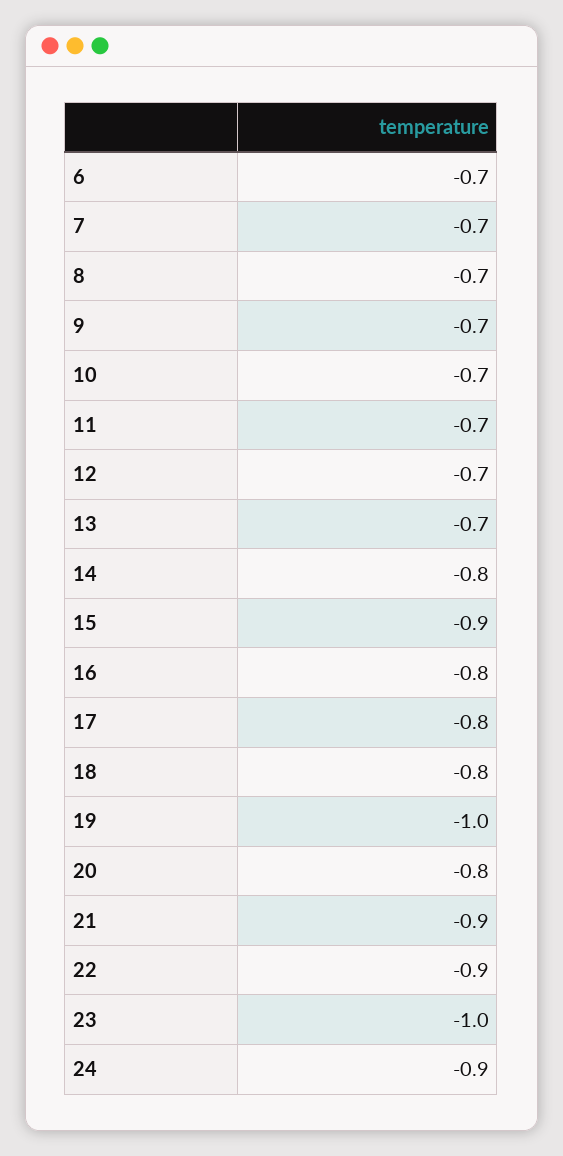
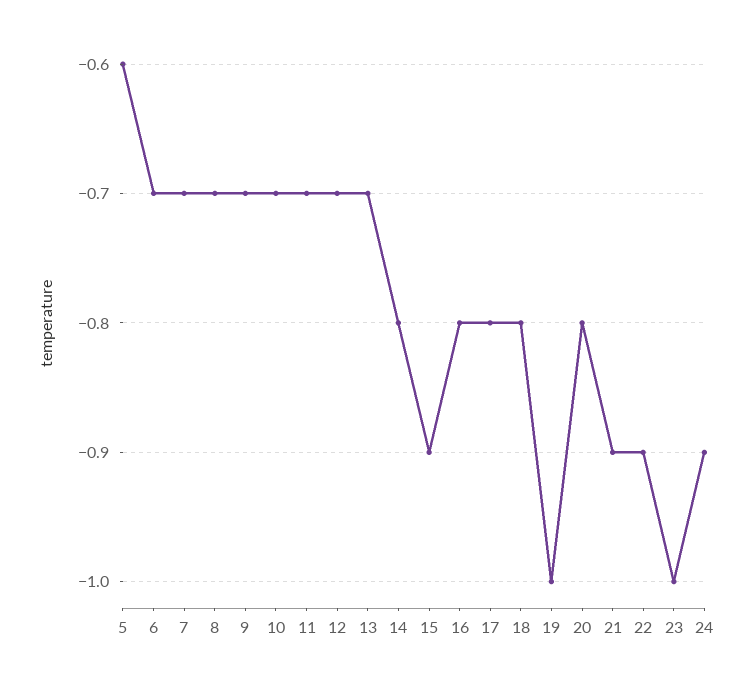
  {
    "6": -0.7,
    "7": -0.7,
    "8": -0.7,
    "9": -0.7,
    "10": -0.7,
    "11": -0.7,
    "12": -0.7,
    "13": -0.7,
    "14": -0.8,
    "15": -0.9,
    "16": -0.8,
    "17": -0.8,
    "18": -0.8,
    "19": -1,
    "20": -0.8,
    "21": -0.9,
    "22": -0.9,
    "23": -1,
-   "24": -0.9
+   "24": -0.9,
+   "5": -0.6
  }

